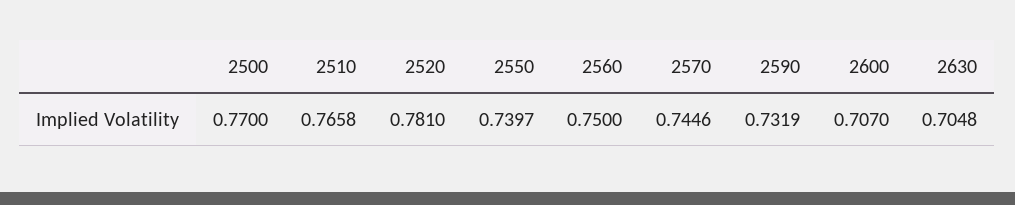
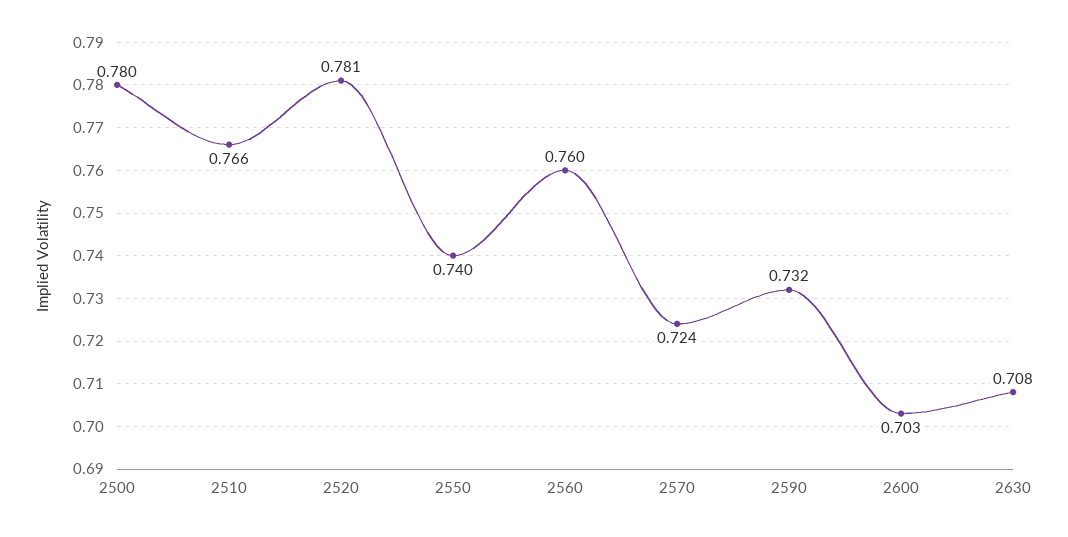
  {
-   "2500": 0.77,
+   "2500": 0.78,
    "2510": 0.7658,
    "2520": 0.781,
    "2550": 0.7397,
-   "2560": 0.75,
+   "2560": 0.76,
-   "2570": 0.7446,
+   "2570": 0.724,
    "2590": 0.7319,
-   "2600": 0.707,
+   "2600": 0.703,
-   "2630": 0.7048
+   "2630": 0.708
  }

